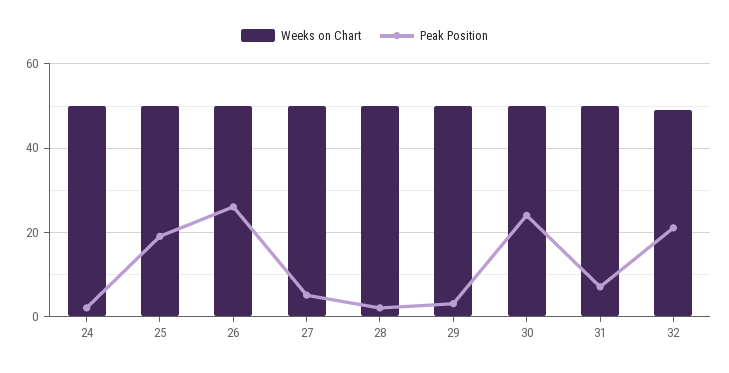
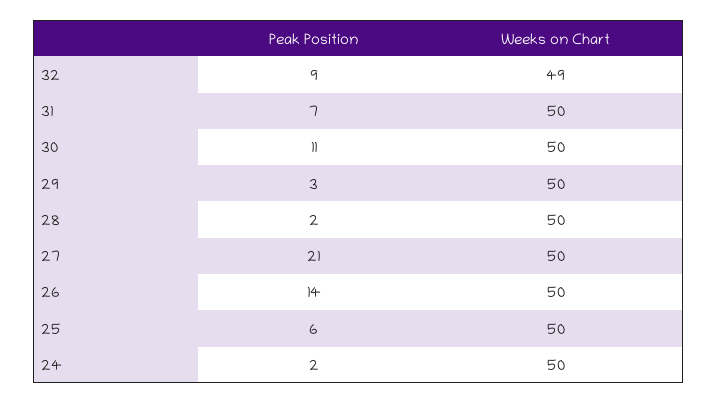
  {
    "Weeks on Chart": {
      "24": 50,
      "25": 50,
      "26": 50,
      "27": 50,
      "28": 50,
      "29": 50,
      "30": 50,
      "31": 50,
      "32": 49
    },
    "Peak Position": {
      "24": 2,
-     "25": 20,
+     "25": 6,
-     "26": 25,
+     "26": 14,
-     "27": 5,
+     "27": 21,
      "28": 2,
      "29": 3,
-     "30": 25,
+     "30": 11,
      "31": 7,
-     "32": 20
+     "32": 9
    }
  }

